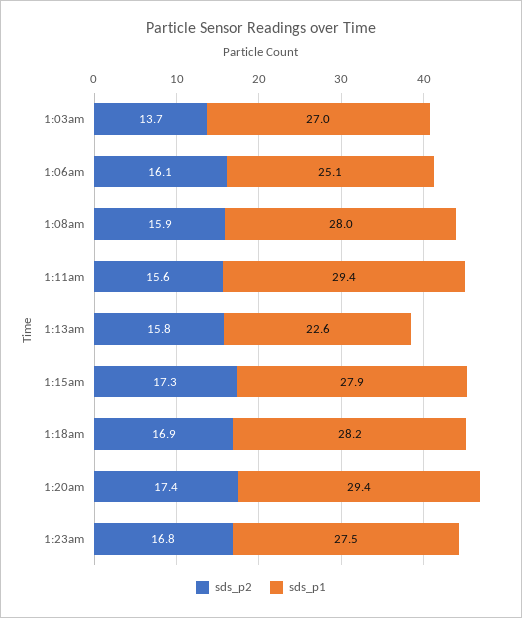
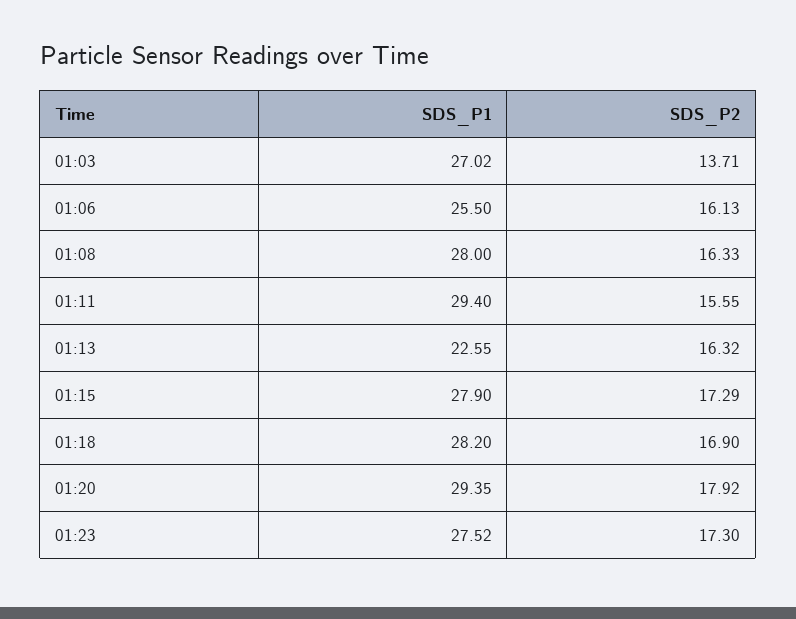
  {
    "sds_p2": {
      "1:03am": 13.71,
      "1:06am": 16.13,
-     "1:08am": 15.9,
+     "1:08am": 16.33,
      "1:11am": 15.55,
-     "1:13am": 15.8,
+     "1:13am": 16.32,
      "1:15am": 17.29,
      "1:18am": 16.9,
-     "1:20am": 17.4,
+     "1:20am": 17.92,
-     "1:23am": 16.8
+     "1:23am": 17.3
    },
    "sds_p1": {
      "1:03am": 27.02,
-     "1:06am": 25.1,
+     "1:06am": 25.5,
      "1:08am": 28,
      "1:11am": 29.4,
      "1:13am": 22.55,
      "1:15am": 27.9,
      "1:18am": 28.2,
      "1:20am": 29.35,
      "1:23am": 27.52
    }
  }

